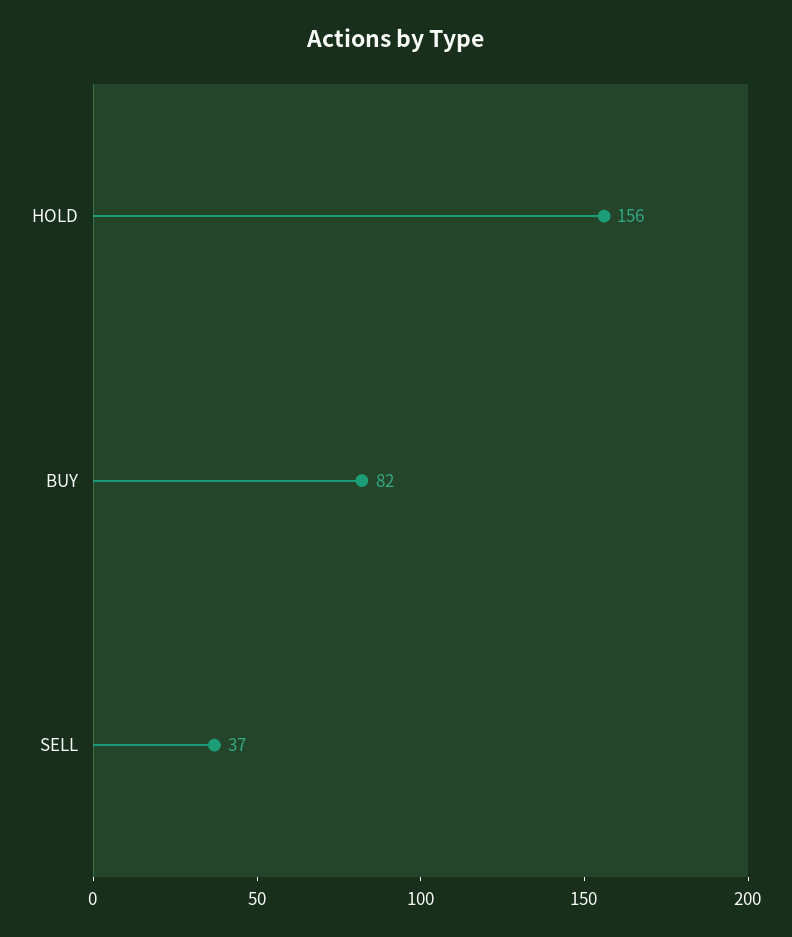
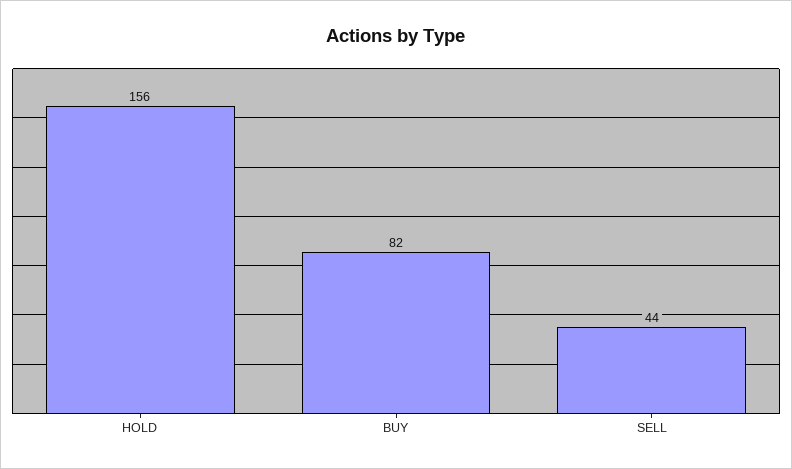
  {
    "HOLD": 156,
    "BUY": 82,
-   "SELL": 37
+   "SELL": 44
  }

